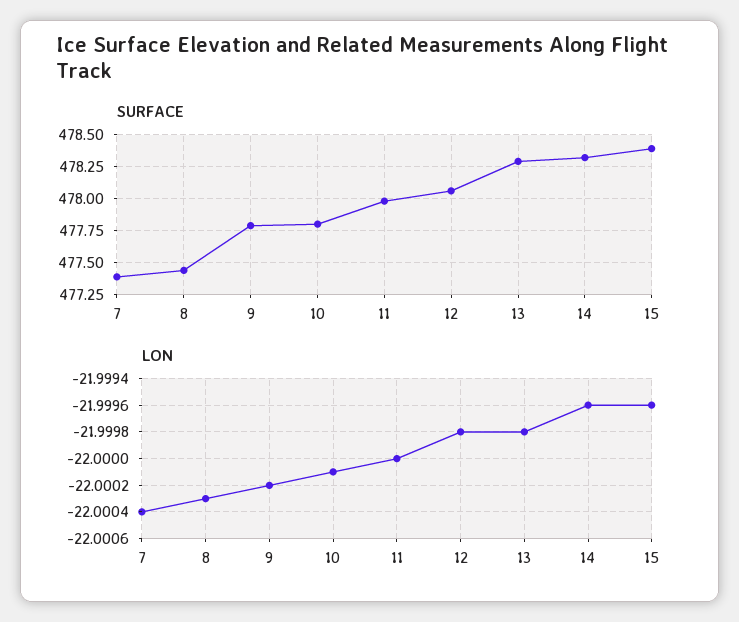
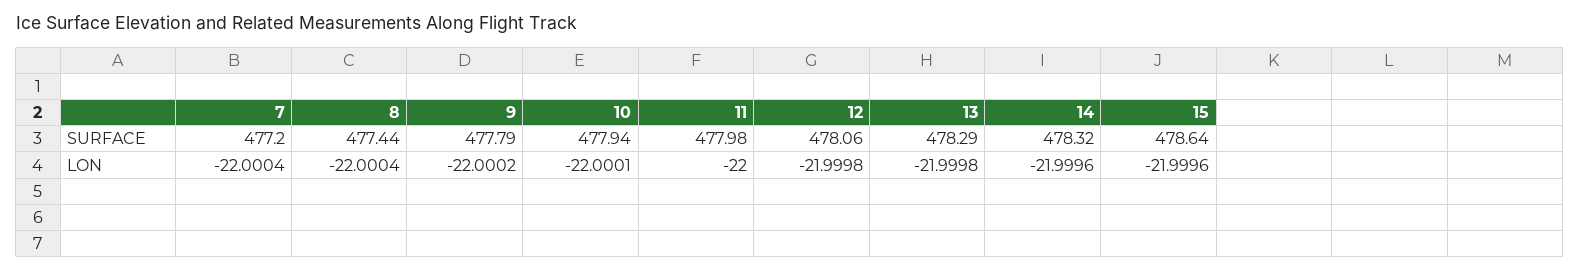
  {
    "SURFACE": {
-     "7": 477.4,
+     "7": 477.2,
      "8": 477.44,
      "9": 477.79,
-     "10": 477.8,
+     "10": 477.94,
      "11": 477.98,
      "12": 478.06,
      "13": 478.29,
      "14": 478.32,
-     "15": 478.4
+     "15": 478.64
    },
    "LON": {
      "7": -22.0004,
-     "8": -22.0003,
+     "8": -22.0004,
      "9": -22.0002,
      "10": -22.0001,
      "11": -22,
      "12": -21.9998,
      "13": -21.9998,
      "14": -21.9996,
      "15": -21.9996
    }
  }

